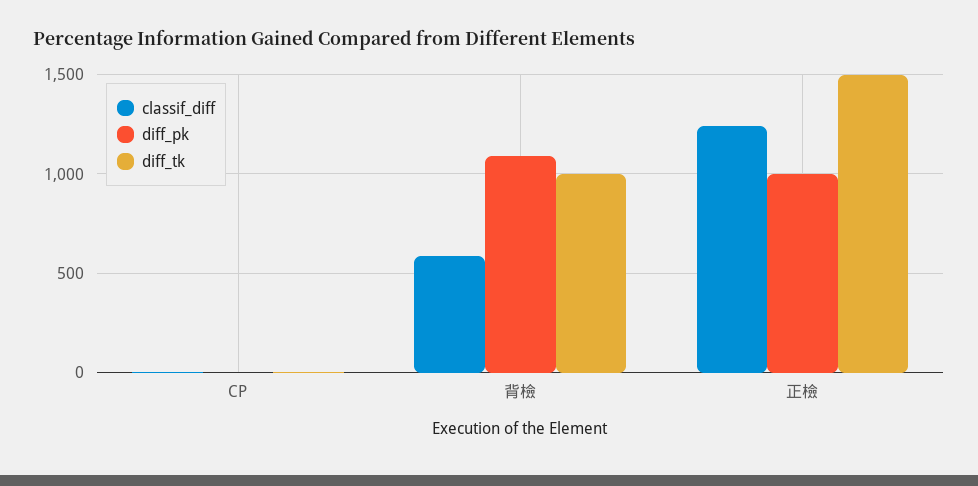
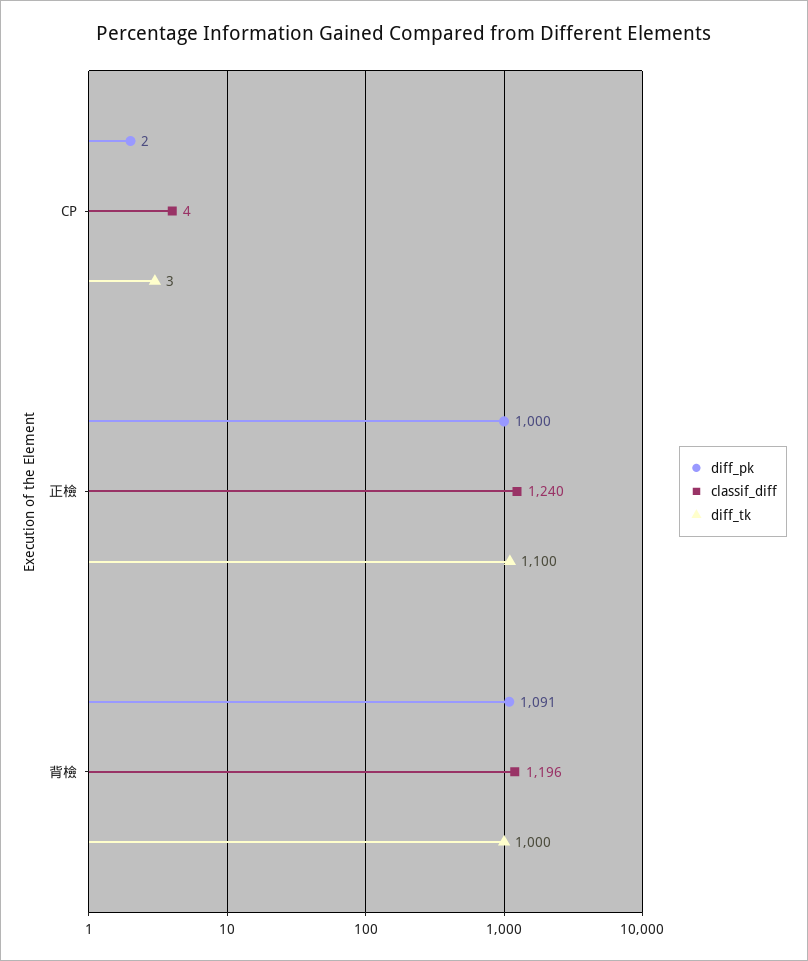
  {
    "classif_diff": {
      "CP": 4,
-     "背檢": 600,
+     "背檢": 1196,
      "正檢": 1240
    },
    "diff_pk": {
      "CP": 2,
      "背檢": 1091,
      "正檢": 1000
    },
    "diff_tk": {
      "CP": 3,
      "背檢": 1000,
-     "正檢": 1500
+     "正檢": 1100
    }
  }

